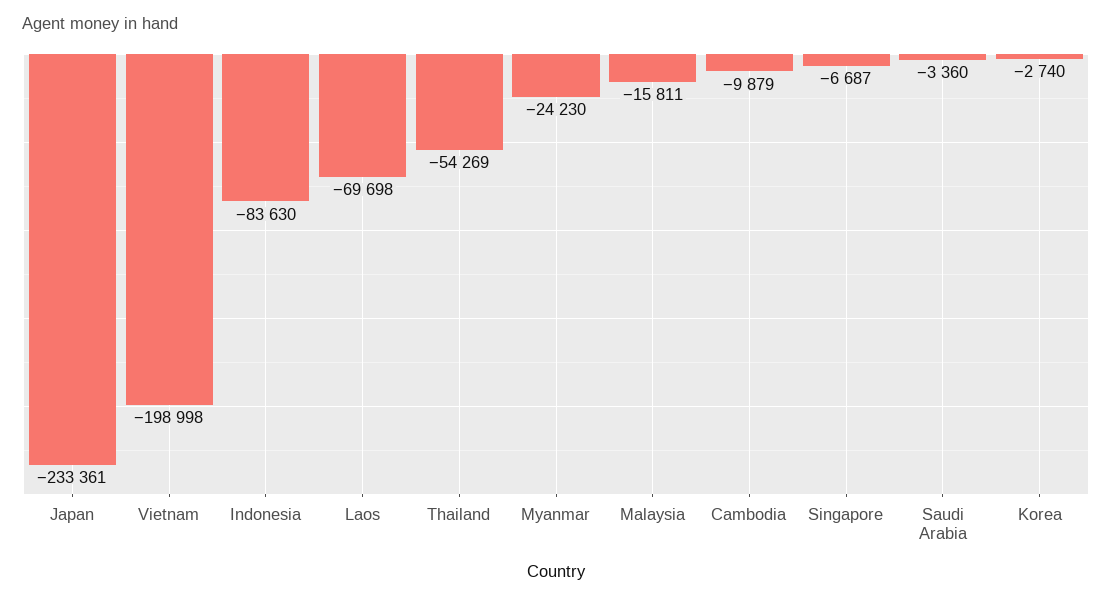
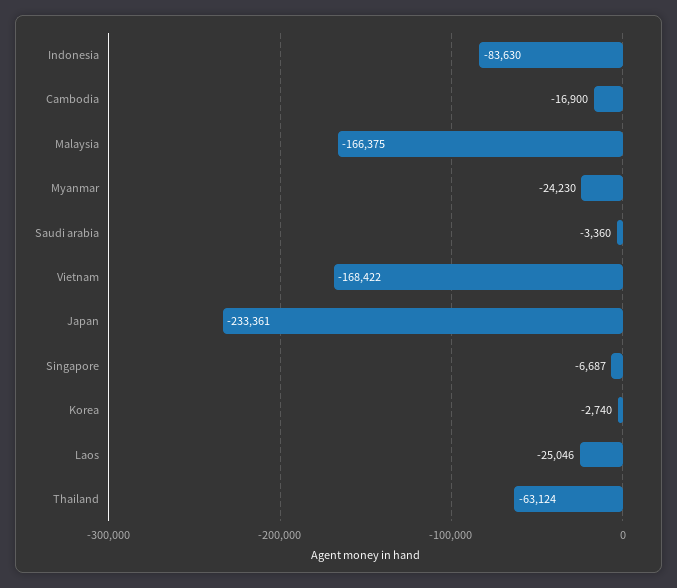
  {
    "Japan": -233361,
-   "Vietnam": -198998,
+   "Vietnam": -168422,
    "Indonesia": -83630,
-   "Laos": -69698,
+   "Laos": -25046,
-   "Thailand": -54269,
+   "Thailand": -63124,
    "Myanmar": -24230,
-   "Malaysia": -15811,
+   "Malaysia": -166375,
-   "Cambodia": -9879,
+   "Cambodia": -16900,
    "Singapore": -6687,
    "Saudi Arabia": -3360,
    "Korea": -2740
  }

